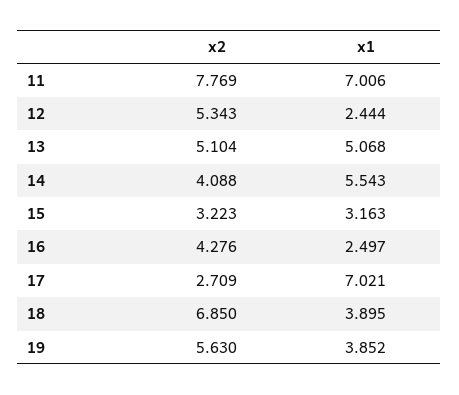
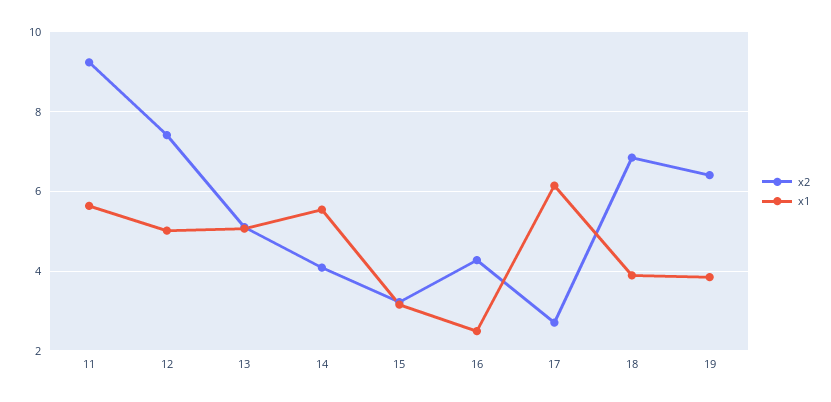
  {
    "x2": {
-     "11": 7.769,
+     "11": 9.2,
-     "12": 5.343,
+     "12": 7.4,
      "13": 5.104,
      "14": 4.088,
      "15": 3.223,
      "16": 4.276,
      "17": 2.709,
      "18": 6.85,
-     "19": 5.63
+     "19": 6.4
    },
    "x1": {
-     "11": 7.006,
+     "11": 5.6,
-     "12": 2.444,
+     "12": 5,
      "13": 5.068,
      "14": 5.543,
      "15": 3.163,
      "16": 2.497,
-     "17": 7.021,
+     "17": 6.2,
      "18": 3.895,
      "19": 3.852
    }
  }

